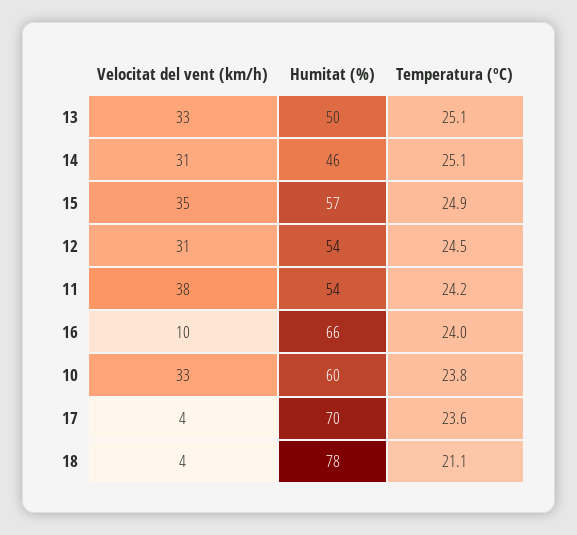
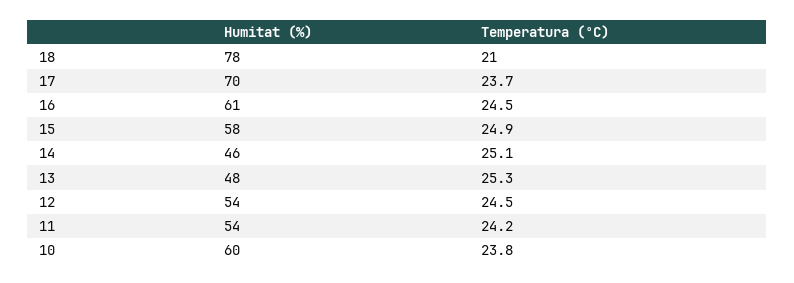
  {
-   "Velocitat del vent (km/h)": {
-     "13": 33,
-     "14": 31,
-     "15": 35,
-     "12": 31,
-     "11": 38,
-     "16": 10,
-     "10": 33,
-     "17": 4,
-     "18": 4
-   },
    "Humitat (%)": {
-     "13": 50,
+     "13": 48,
      "14": 46,
-     "15": 57,
+     "15": 58,
      "12": 54,
      "11": 54,
-     "16": 66,
+     "16": 61,
      "10": 60,
      "17": 70,
      "18": 78
    },
    "Temperatura (ºC)": {
-     "13": 25.1,
+     "13": 25.3,
      "14": 25.1,
      "15": 24.9,
      "12": 24.5,
      "11": 24.2,
-     "16": 24,
+     "16": 24.5,
      "10": 23.8,
-     "17": 23.6,
+     "17": 23.7,
-     "18": 21.1
+     "18": 21
    }
  }

